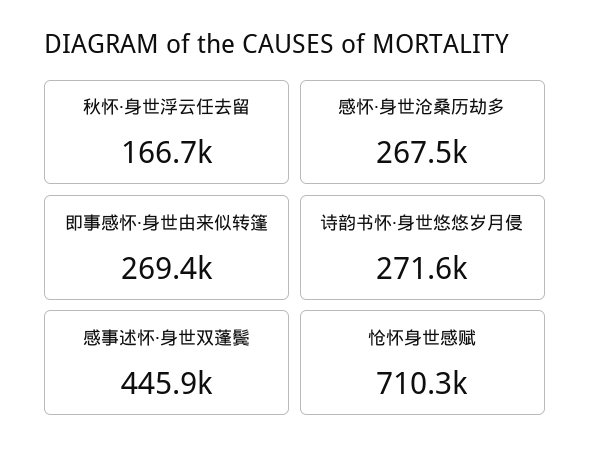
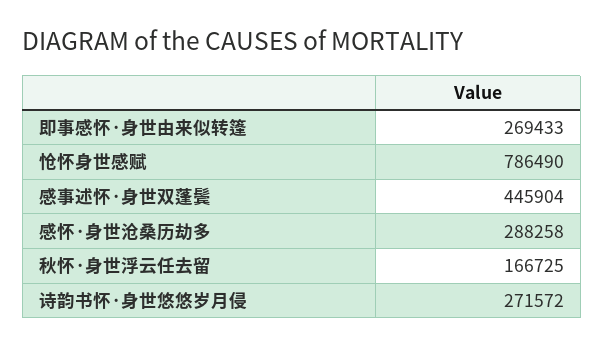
  {
    "秋怀·身世浮云任去留": 166725,
-   "感怀·身世沧桑历劫多": 267500,
+   "感怀·身世沧桑历劫多": 288258,
    "即事感怀·身世由来似转篷": 269433,
    "诗韵书怀·身世悠悠岁月侵": 271572,
    "感事述怀·身世双蓬鬓": 445904,
-   "怆怀身世感赋": 710300
+   "怆怀身世感赋": 786490
  }

